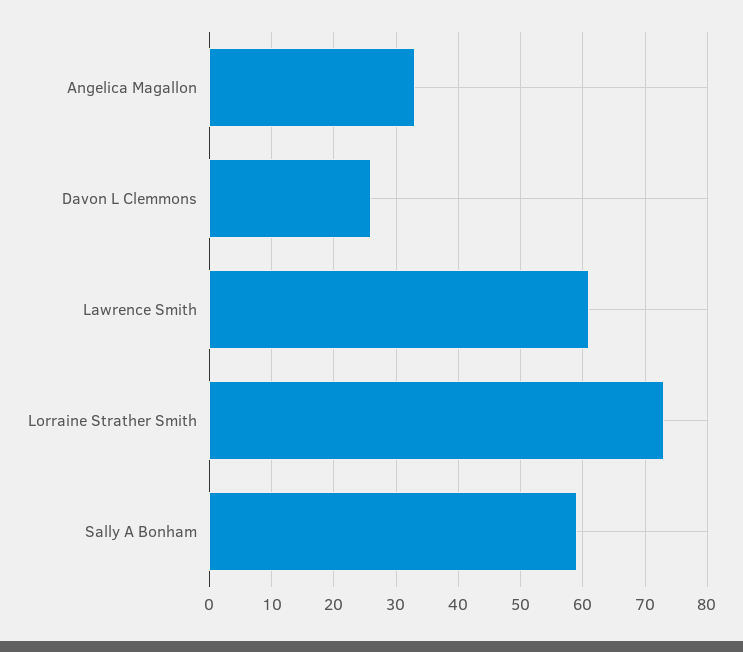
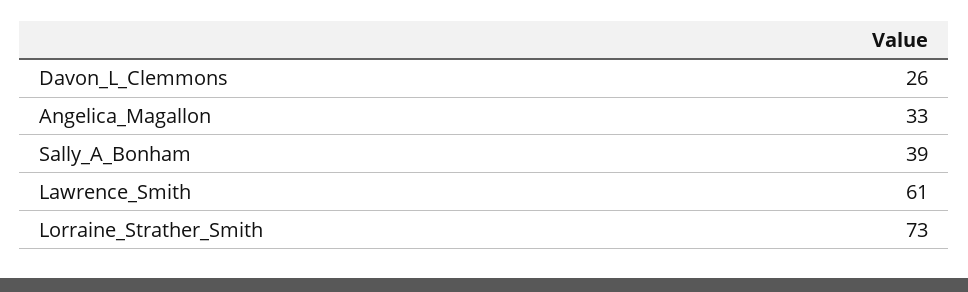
  {
    "Angelica Magallon": 33,
    "Davon L Clemmons": 26,
    "Lawrence Smith": 61,
    "Lorraine Strather Smith": 73,
-   "Sally A Bonham": 59
+   "Sally A Bonham": 39
  }

